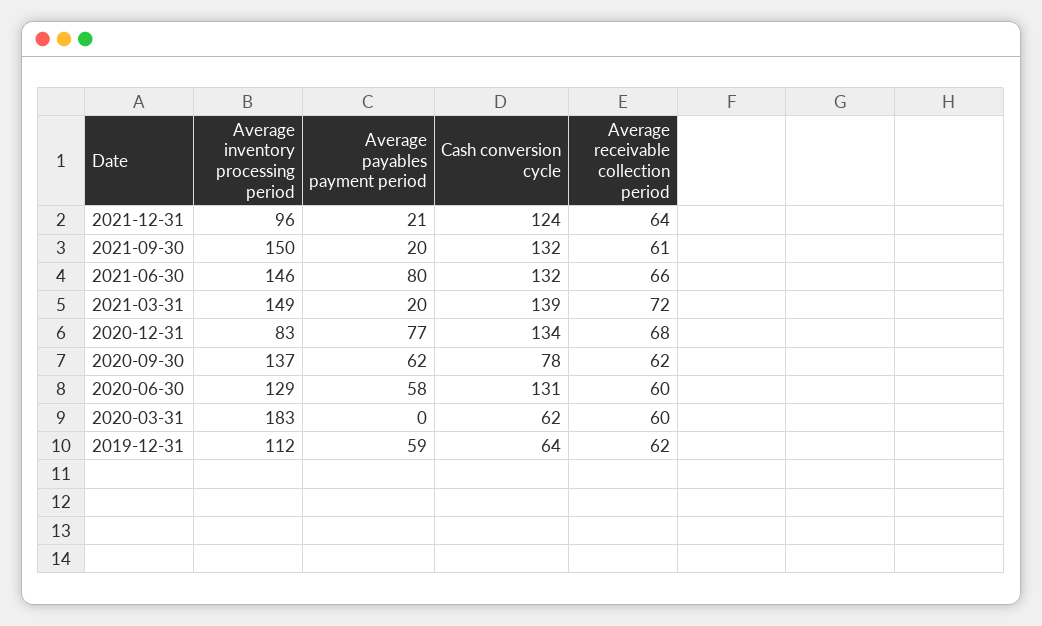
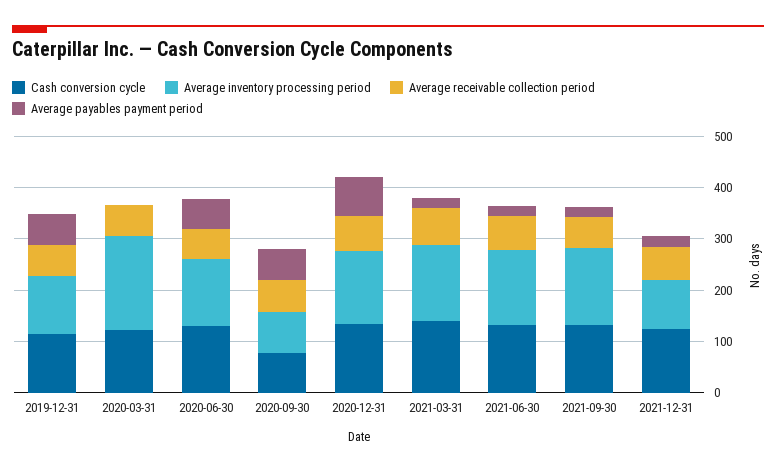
  {
    "Average inventory processing period": {
      "2021-12-31": 96,
      "2021-09-30": 150,
      "2021-06-30": 146,
      "2021-03-31": 149,
-     "2020-12-31": 83,
+     "2020-12-31": 140,
-     "2020-09-30": 137,
+     "2020-09-30": 80,
      "2020-06-30": 129,
      "2020-03-31": 183,
      "2019-12-31": 112
    },
    "Average payables payment period": {
      "2021-12-31": 21,
      "2021-09-30": 20,
-     "2021-06-30": 80,
+     "2021-06-30": 20,
      "2021-03-31": 20,
      "2020-12-31": 77,
      "2020-09-30": 62,
      "2020-06-30": 58,
      "2020-03-31": 0,
      "2019-12-31": 59
    },
    "Cash conversion cycle": {
      "2021-12-31": 124,
      "2021-09-30": 132,
      "2021-06-30": 132,
      "2021-03-31": 139,
      "2020-12-31": 134,
      "2020-09-30": 78,
      "2020-06-30": 131,
-     "2020-03-31": 62,
+     "2020-03-31": 120,
-     "2019-12-31": 64
+     "2019-12-31": 120
    },
    "Average receivable collection period": {
      "2021-12-31": 64,
      "2021-09-30": 61,
      "2021-06-30": 66,
      "2021-03-31": 72,
      "2020-12-31": 68,
      "2020-09-30": 62,
      "2020-06-30": 60,
      "2020-03-31": 60,
      "2019-12-31": 62
    }
  }

